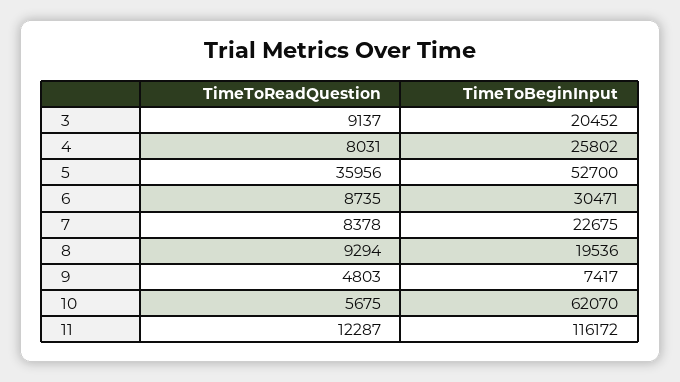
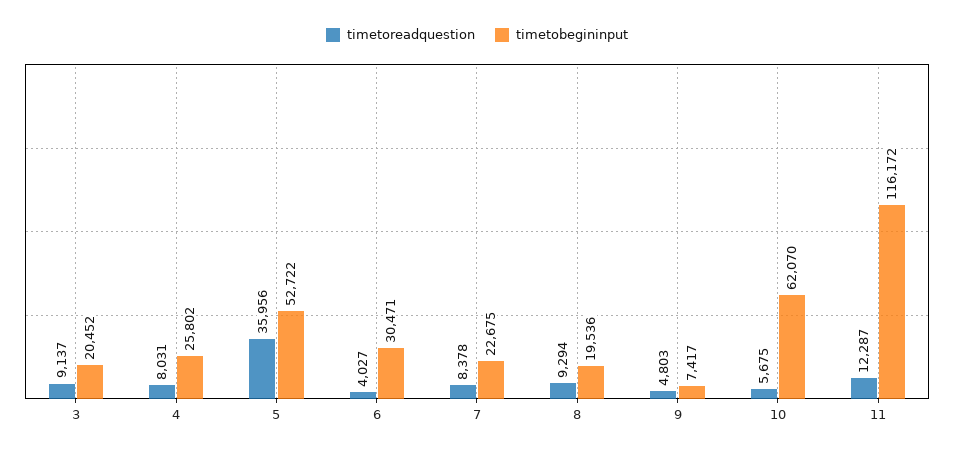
  {
    "TimeToReadQuestion": {
      "3": 9137,
      "4": 8031,
      "5": 35956,
-     "6": 8735,
+     "6": 4027,
      "7": 8378,
      "8": 9294,
      "9": 4803,
      "10": 5675,
      "11": 12287
    },
    "TimeToBeginInput": {
      "3": 20452,
      "4": 25802,
-     "5": 52700,
+     "5": 52722,
      "6": 30471,
      "7": 22675,
      "8": 19536,
      "9": 7417,
      "10": 62070,
      "11": 116172
    }
  }

